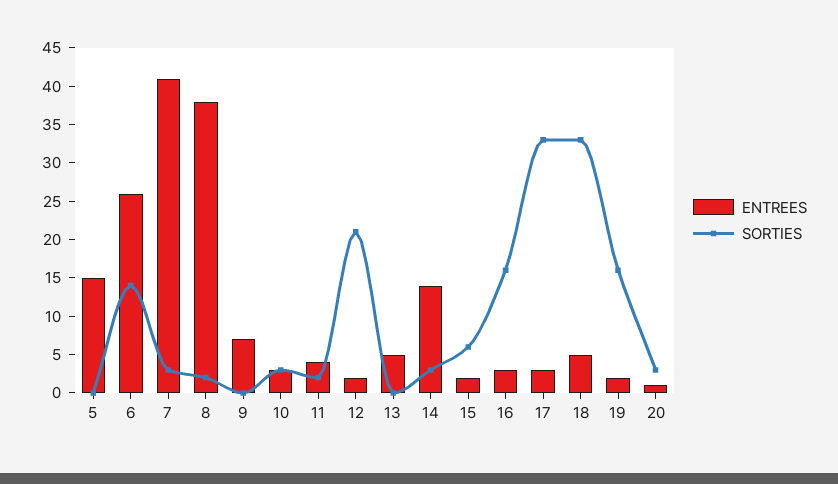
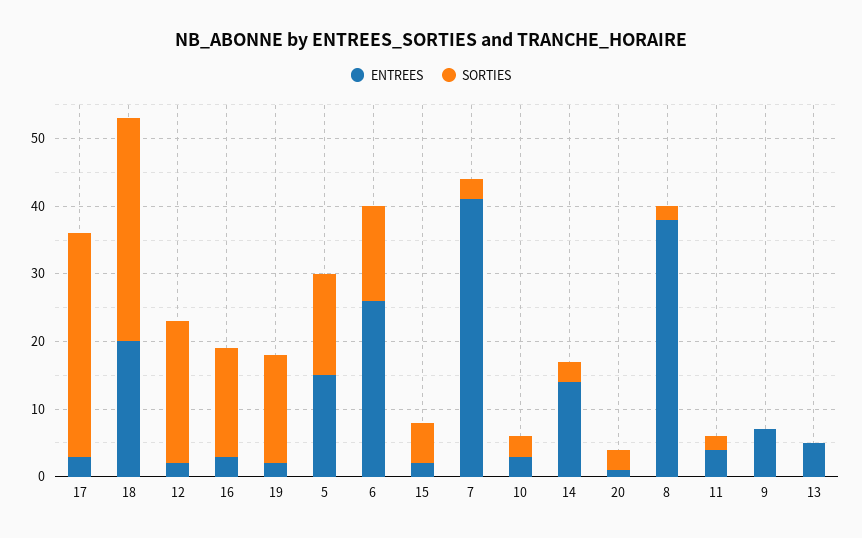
  {
    "ENTREES": {
      "5": 15,
      "6": 25,
      "7": 40,
      "8": 40,
      "9": 5,
      "10": 5,
      "11": 5,
      "12": 0,
      "13": 5,
      "14": 15,
      "15": 0,
      "16": 5,
      "17": 5,
-     "18": 5,
+     "18": 20,
      "19": 0,
      "20": 0
    },
    "SORTIES": {
-     "5": 0,
+     "5": 15,
      "6": 15,
      "7": 5,
      "8": 0,
      "9": 0,
      "10": 5,
      "11": 0,
      "12": 20,
      "13": 0,
      "14": 5,
      "15": 5,
      "16": 15,
      "17": 35,
      "18": 35,
      "19": 15,
      "20": 5
    }
  }

